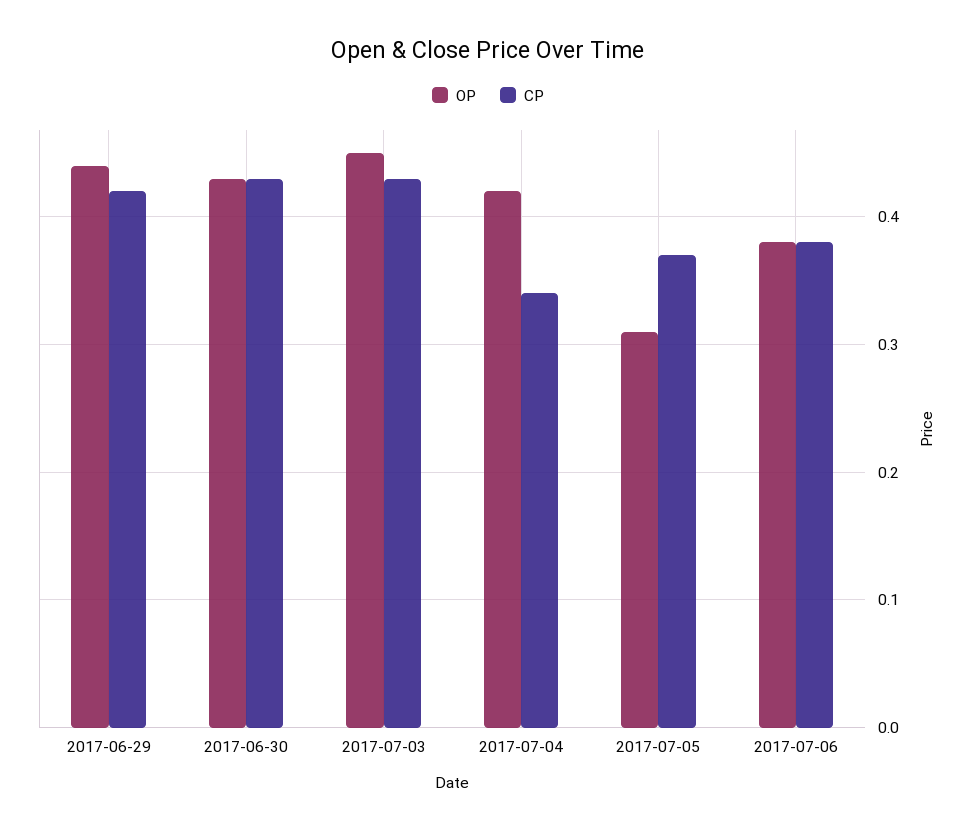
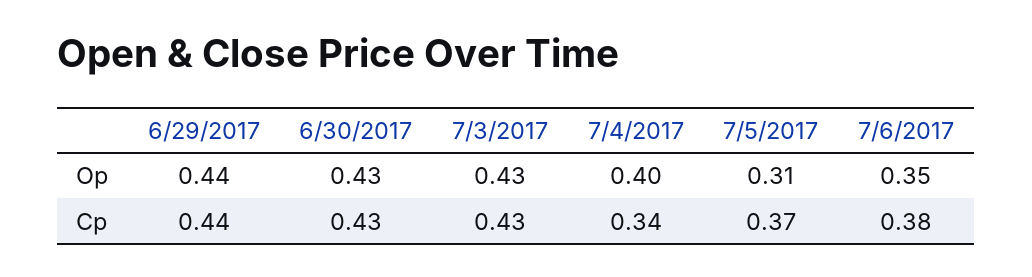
  {
    "OP": {
      "2017-06-29": 0.44,
      "2017-06-30": 0.43,
-     "2017-07-03": 0.45,
+     "2017-07-03": 0.43,
-     "2017-07-04": 0.42,
+     "2017-07-04": 0.4,
      "2017-07-05": 0.31,
-     "2017-07-06": 0.38
+     "2017-07-06": 0.35
    },
    "CP": {
-     "2017-06-29": 0.42,
+     "2017-06-29": 0.44,
      "2017-06-30": 0.43,
      "2017-07-03": 0.43,
      "2017-07-04": 0.34,
      "2017-07-05": 0.37,
      "2017-07-06": 0.38
    }
  }

